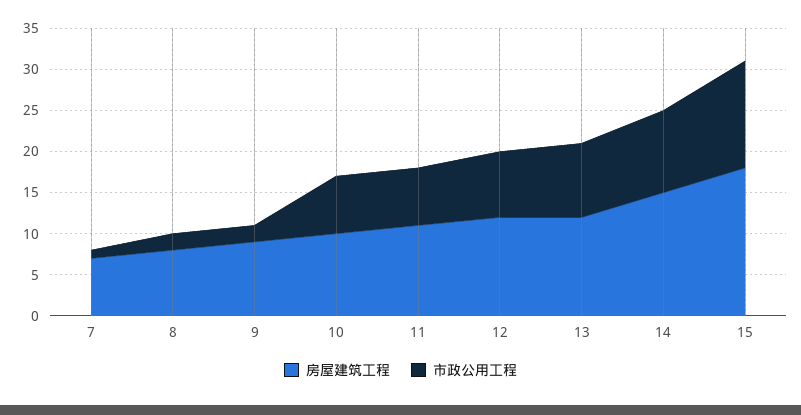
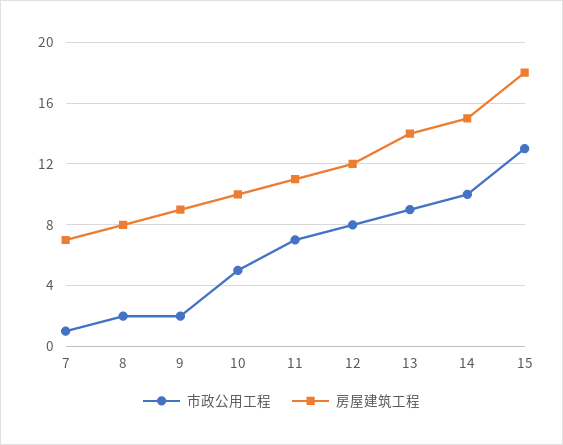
  {
    "房屋建筑工程": {
      "7": 7,
      "8": 8,
      "9": 9,
      "10": 10,
      "11": 11,
      "12": 12,
-     "13": 12,
+     "13": 14,
      "14": 15,
      "15": 18
    },
    "市政公用工程": {
      "7": 1,
      "8": 2,
      "9": 2,
-     "10": 7,
+     "10": 5,
      "11": 7,
      "12": 8,
      "13": 9,
      "14": 10,
      "15": 13
    }
  }

